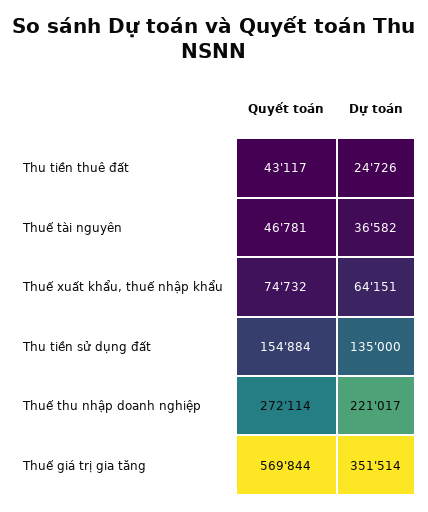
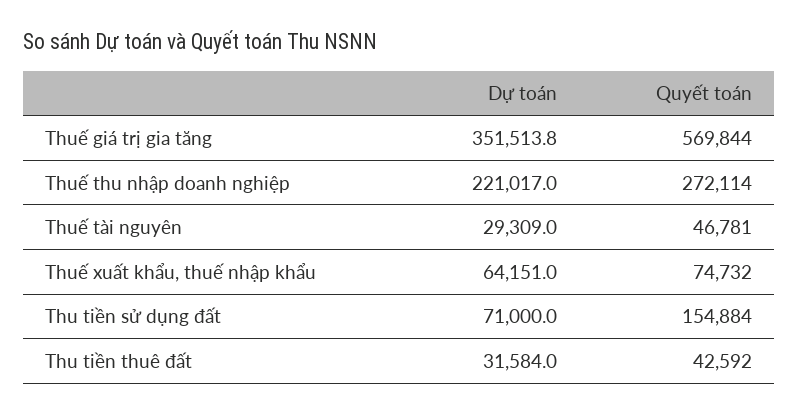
  {
    "Quyết toán": {
-     "Thu tiền thuê đất": 43117,
+     "Thu tiền thuê đất": 42592,
      "Thuế tài nguyên": 46781,
      "Thuế xuất khẩu, thuế nhập khẩu": 74732,
      "Thu tiền sử dụng đất": 154884,
      "Thuế thu nhập doanh nghiệp": 272114,
      "Thuế giá trị gia tăng": 569844
    },
    "Dự toán": {
-     "Thu tiền thuê đất": 24726,
+     "Thu tiền thuê đất": 31584,
-     "Thuế tài nguyên": 36582,
+     "Thuế tài nguyên": 29309,
      "Thuế xuất khẩu, thuế nhập khẩu": 64151,
-     "Thu tiền sử dụng đất": 135000,
+     "Thu tiền sử dụng đất": 71000,
      "Thuế thu nhập doanh nghiệp": 221017,
      "Thuế giá trị gia tăng": 351513.8
    }
  }

